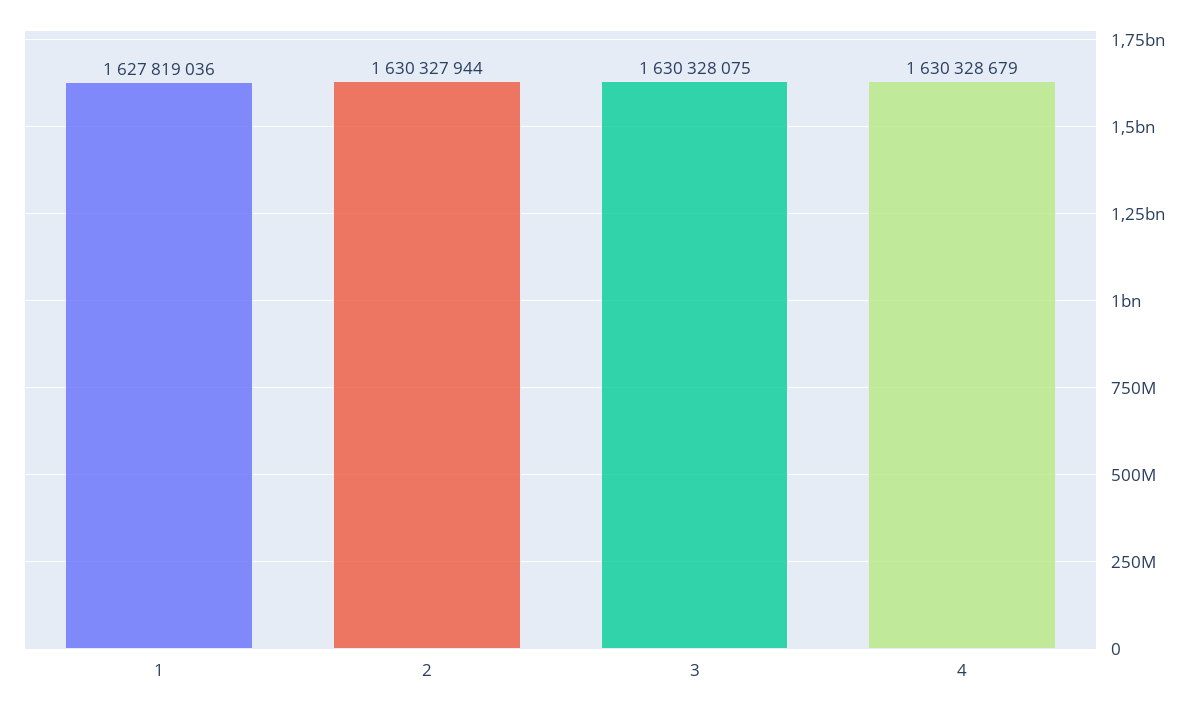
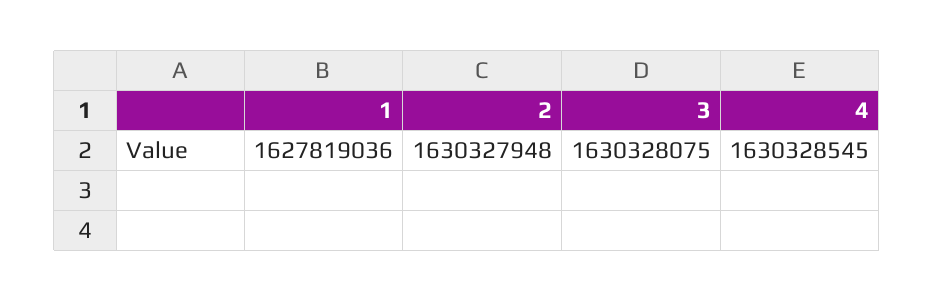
  {
    "1": 1627819036,
-   "2": 1630327944,
+   "2": 1630327948,
    "3": 1630328075,
-   "4": 1630328679
+   "4": 1630328545
  }

